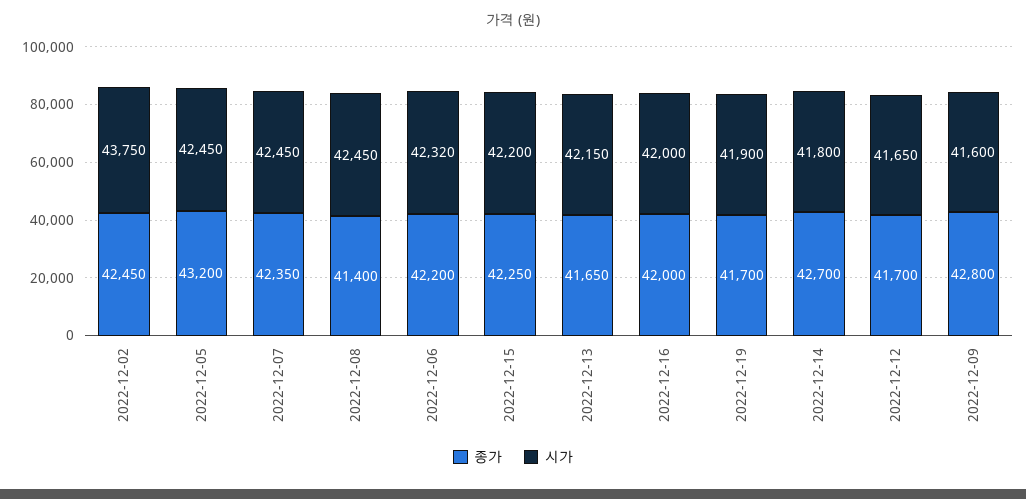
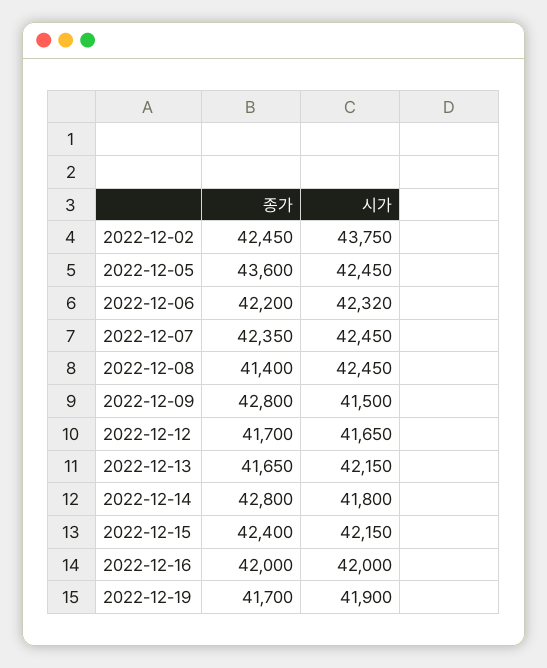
  {
    "종가": {
      "2022-12-02": 42450,
-     "2022-12-05": 43200,
+     "2022-12-05": 43600,
      "2022-12-07": 42350,
      "2022-12-08": 41400,
      "2022-12-06": 42200,
-     "2022-12-15": 42250,
+     "2022-12-15": 42400,
      "2022-12-13": 41650,
      "2022-12-16": 42000,
      "2022-12-19": 41700,
-     "2022-12-14": 42700,
+     "2022-12-14": 42800,
      "2022-12-12": 41700,
      "2022-12-09": 42800
    },
    "시가": {
      "2022-12-02": 43750,
      "2022-12-05": 42450,
      "2022-12-07": 42450,
      "2022-12-08": 42450,
      "2022-12-06": 42320,
-     "2022-12-15": 42200,
+     "2022-12-15": 42150,
      "2022-12-13": 42150,
      "2022-12-16": 42000,
      "2022-12-19": 41900,
      "2022-12-14": 41800,
      "2022-12-12": 41650,
-     "2022-12-09": 41600
+     "2022-12-09": 41500
    }
  }

